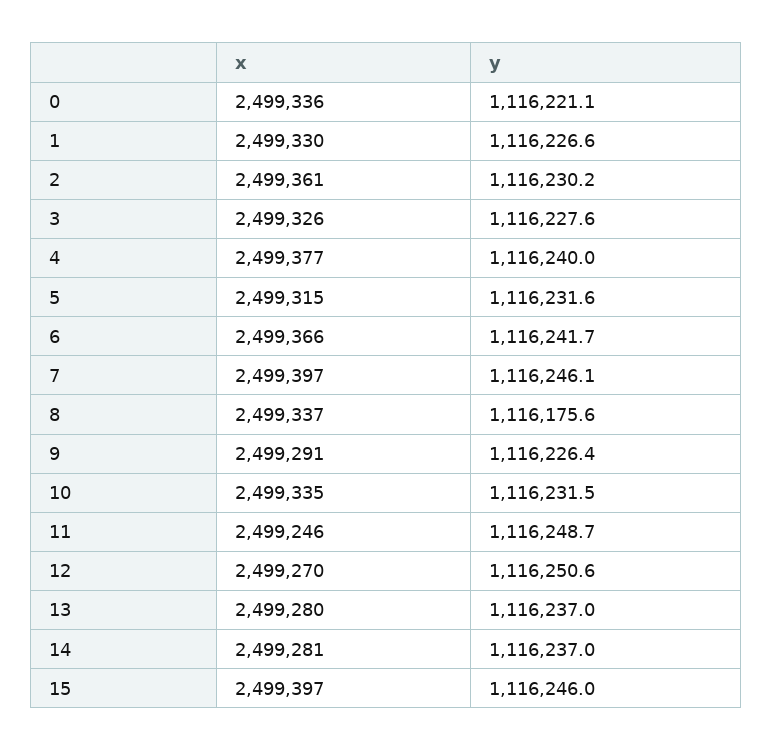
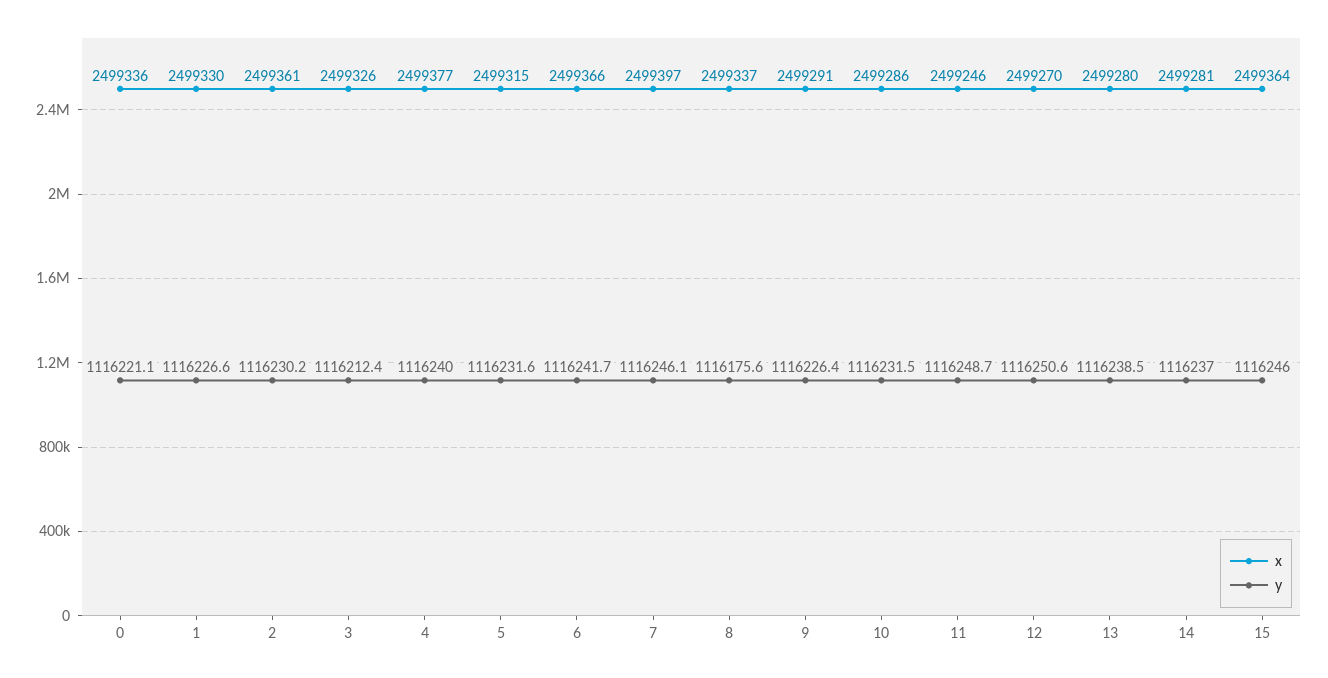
  {
    "x": {
      "0": 2499336,
      "1": 2499330,
      "2": 2499361,
      "3": 2499326,
      "4": 2499377,
      "5": 2499315,
      "6": 2499366,
      "7": 2499397,
      "8": 2499337,
      "9": 2499291,
-     "10": 2499335,
+     "10": 2499286,
      "11": 2499246,
      "12": 2499270,
      "13": 2499280,
      "14": 2499281,
-     "15": 2499397
+     "15": 2499364
    },
    "y": {
      "0": 1116221.1,
      "1": 1116226.6,
      "2": 1116230.2,
-     "3": 1116227.6,
+     "3": 1116212.4,
      "4": 1116240,
      "5": 1116231.6,
      "6": 1116241.7,
      "7": 1116246.1,
      "8": 1116175.6,
      "9": 1116226.4,
      "10": 1116231.5,
      "11": 1116248.7,
      "12": 1116250.6,
-     "13": 1116237,
+     "13": 1116238.5,
      "14": 1116237,
      "15": 1116246
    }
  }

